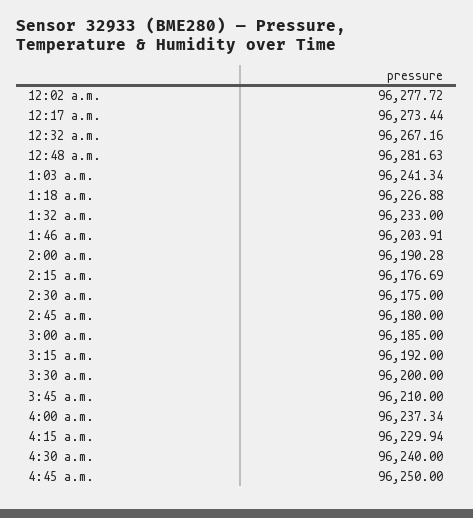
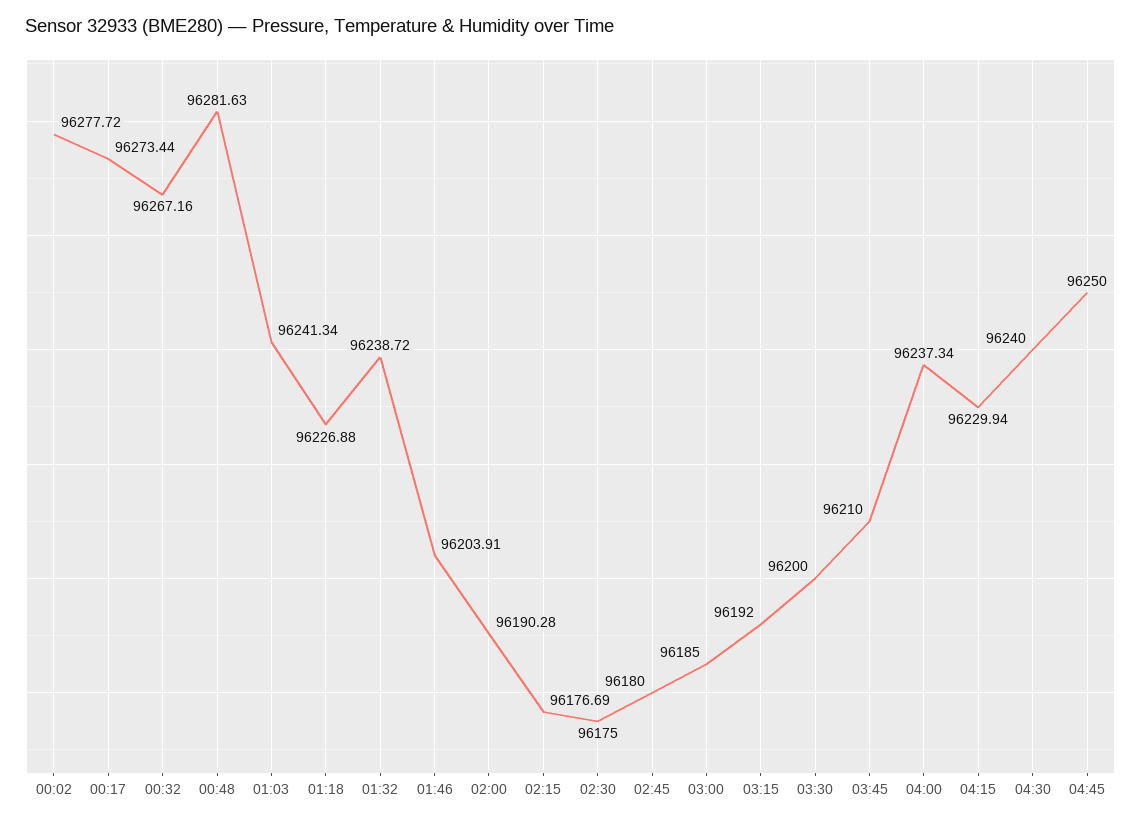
  {
    "12:02 a.m.": 96277.72,
    "12:17 a.m.": 96273.44,
    "12:32 a.m.": 96267.16,
    "12:48 a.m.": 96281.63,
    "1:03 a.m.": 96241.34,
    "1:18 a.m.": 96226.88,
-   "1:32 a.m.": 96233,
+   "1:32 a.m.": 96238.72,
    "1:46 a.m.": 96203.91,
    "2:00 a.m.": 96190.28,
    "2:15 a.m.": 96176.69,
    "2:30 a.m.": 96175,
    "2:45 a.m.": 96180,
    "3:00 a.m.": 96185,
    "3:15 a.m.": 96192,
    "3:30 a.m.": 96200,
    "3:45 a.m.": 96210,
    "4:00 a.m.": 96237.34,
    "4:15 a.m.": 96229.94,
    "4:30 a.m.": 96240,
    "4:45 a.m.": 96250
  }

